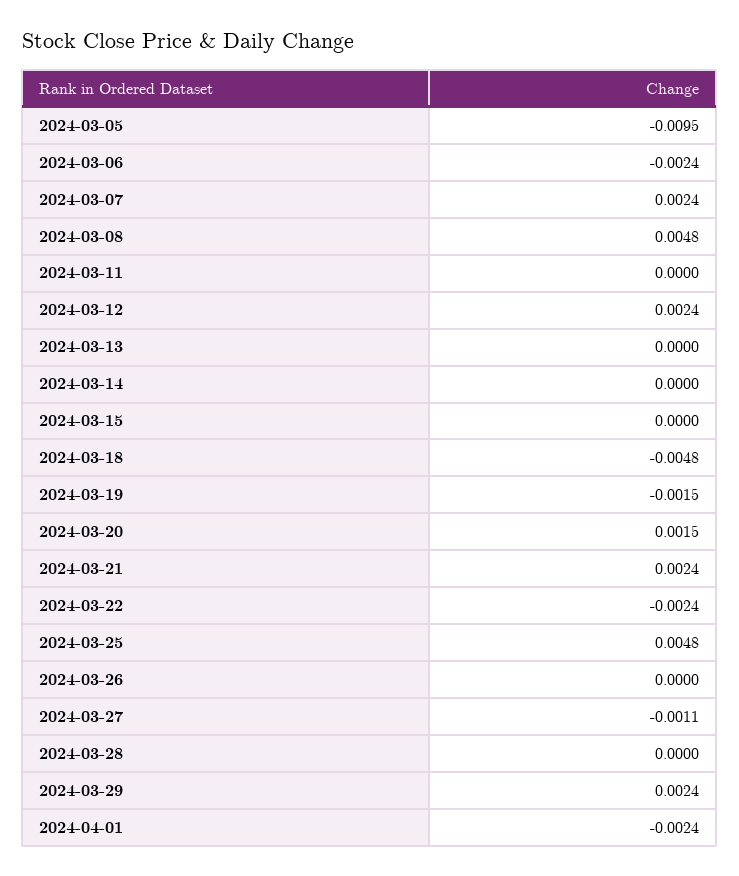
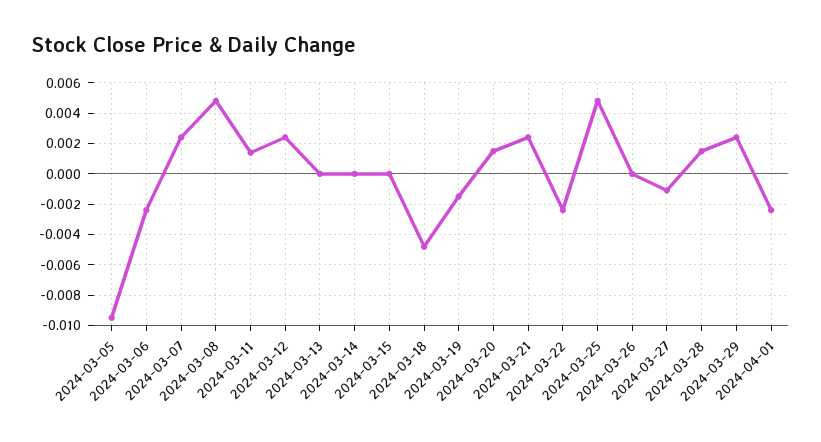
  {
    "2024-03-05": -0.0095,
    "2024-03-06": -0.0024,
    "2024-03-07": 0.0024,
    "2024-03-08": 0.0048,
-   "2024-03-11": 0,
+   "2024-03-11": 0.0015,
    "2024-03-12": 0.0024,
    "2024-03-13": 0,
    "2024-03-14": 0,
    "2024-03-15": 0,
    "2024-03-18": -0.0048,
    "2024-03-19": -0.0015,
    "2024-03-20": 0.0015,
    "2024-03-21": 0.0024,
    "2024-03-22": -0.0024,
    "2024-03-25": 0.0048,
    "2024-03-26": 0,
    "2024-03-27": -0.0011,
-   "2024-03-28": 0,
+   "2024-03-28": 0.0015,
    "2024-03-29": 0.0024,
    "2024-04-01": -0.0024
  }

